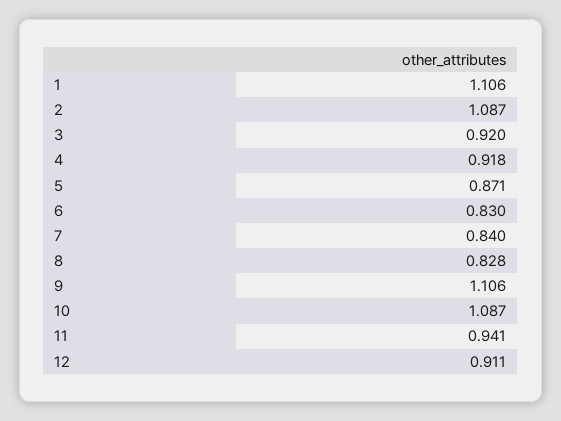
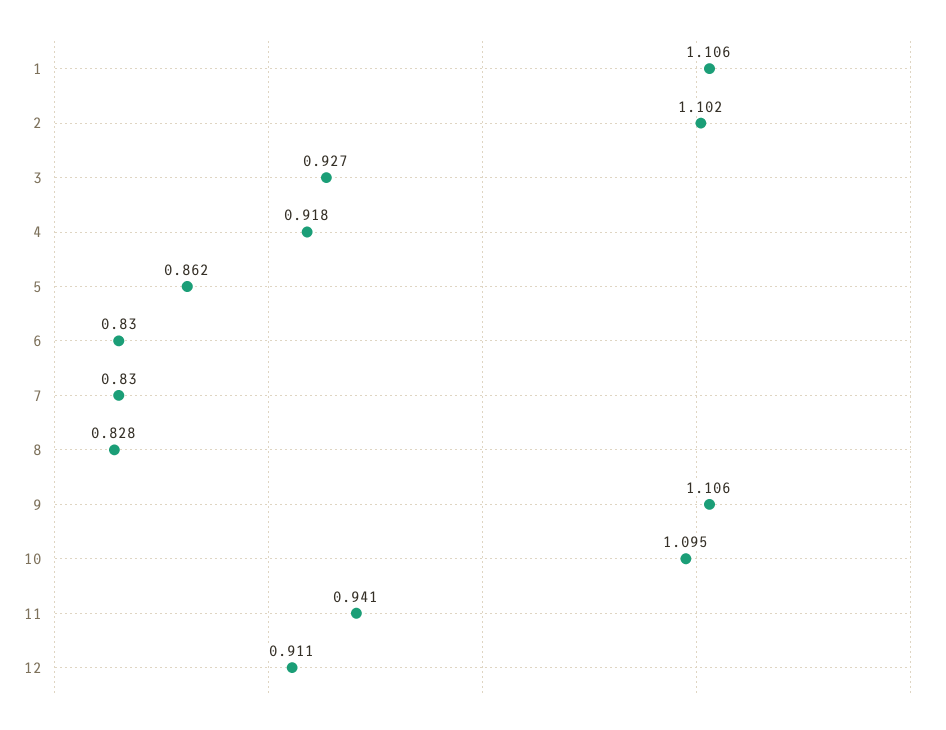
  {
    "1": 1.106,
-   "2": 1.087,
+   "2": 1.102,
-   "3": 0.92,
+   "3": 0.927,
    "4": 0.918,
-   "5": 0.871,
+   "5": 0.862,
    "6": 0.83,
-   "7": 0.84,
+   "7": 0.83,
    "8": 0.828,
    "9": 1.106,
-   "10": 1.087,
+   "10": 1.095,
    "11": 0.941,
    "12": 0.911
  }

